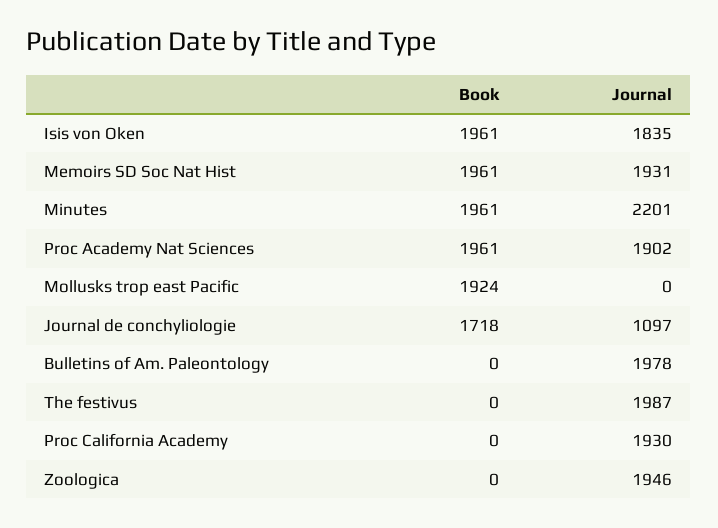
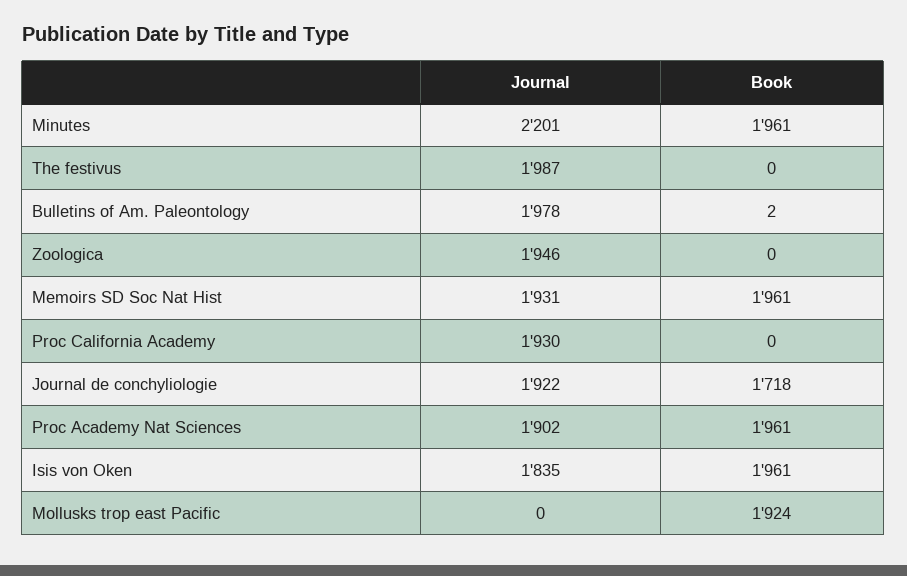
  {
    "Book": {
      "Isis von Oken": 1961,
      "Memoirs SD Soc Nat Hist": 1961,
      "Minutes": 1961,
      "Proc Academy Nat Sciences": 1961,
      "Mollusks trop east Pacific": 1924,
      "Journal de conchyliologie": 1718,
-     "Bulletins of Am. Paleontology": 0,
+     "Bulletins of Am. Paleontology": 2,
      "The festivus": 0,
      "Proc California Academy": 0,
      "Zoologica": 0
    },
    "Journal": {
      "Isis von Oken": 1835,
      "Memoirs SD Soc Nat Hist": 1931,
      "Minutes": 2201,
      "Proc Academy Nat Sciences": 1902,
      "Mollusks trop east Pacific": 0,
-     "Journal de conchyliologie": 1097,
+     "Journal de conchyliologie": 1922,
      "Bulletins of Am. Paleontology": 1978,
      "The festivus": 1987,
      "Proc California Academy": 1930,
      "Zoologica": 1946
    }
  }

